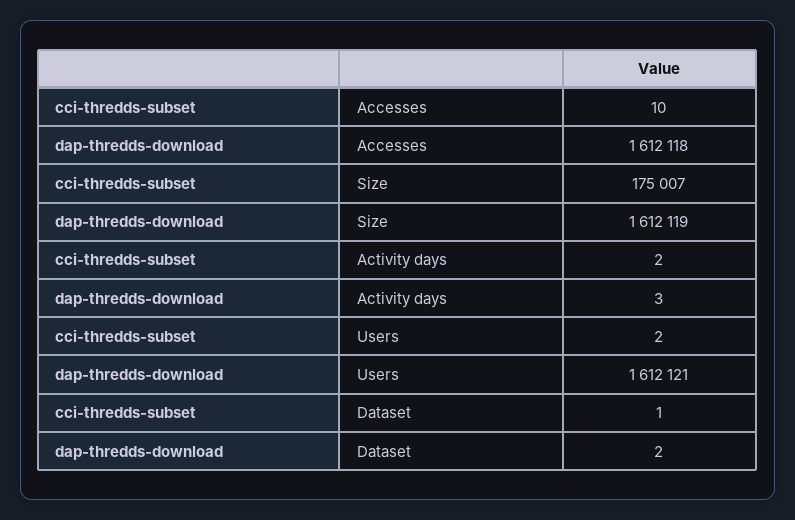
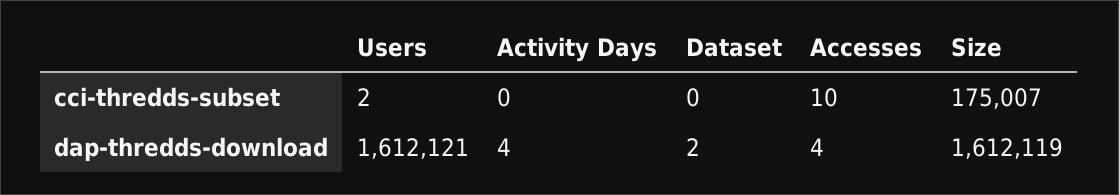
  {
    "cci-thredds-subset": {
      "Accesses": 10,
      "Size": 175007,
-     "Activity days": 2,
+     "Activity days": 0,
      "Users": 2,
-     "Dataset": 1
+     "Dataset": 0
    },
    "dap-thredds-download": {
-     "Accesses": 1612118,
+     "Accesses": 4,
      "Size": 1612119,
-     "Activity days": 3,
+     "Activity days": 4,
      "Users": 1612121,
      "Dataset": 2
    }
  }

